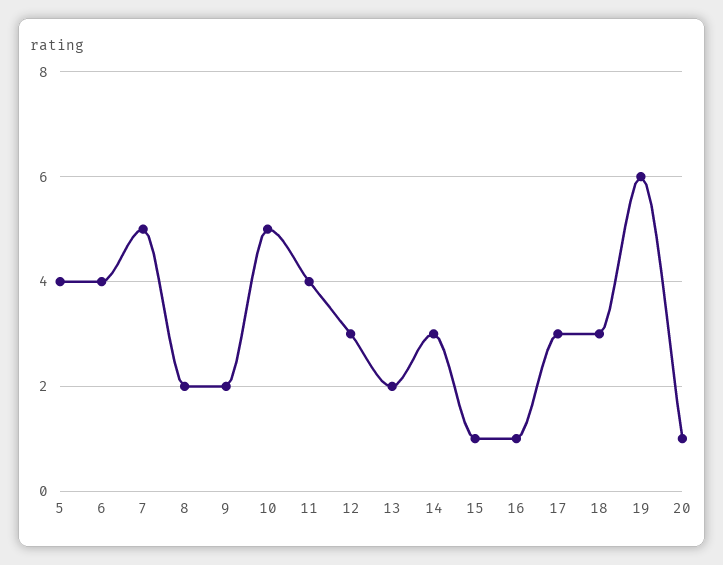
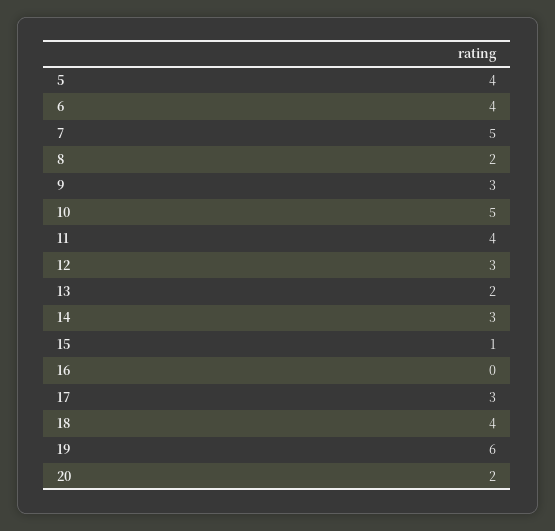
  {
    "5": 4,
    "6": 4,
    "7": 5,
    "8": 2,
-   "9": 2,
+   "9": 3,
    "10": 5,
    "11": 4,
    "12": 3,
    "13": 2,
    "14": 3,
    "15": 1,
-   "16": 1,
+   "16": 0,
    "17": 3,
-   "18": 3,
+   "18": 4,
    "19": 6,
-   "20": 1
+   "20": 2
  }

